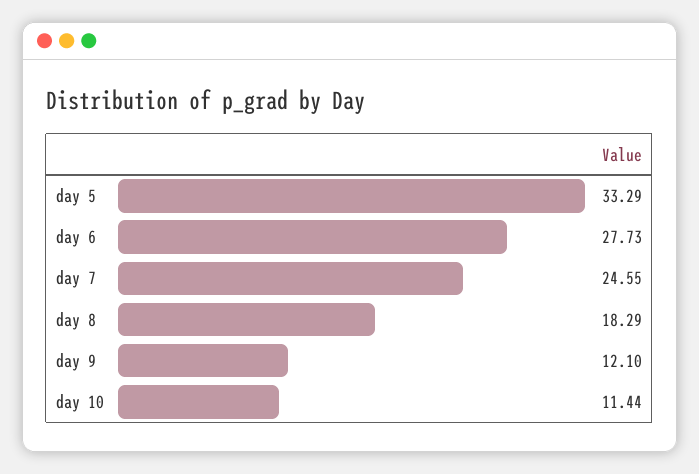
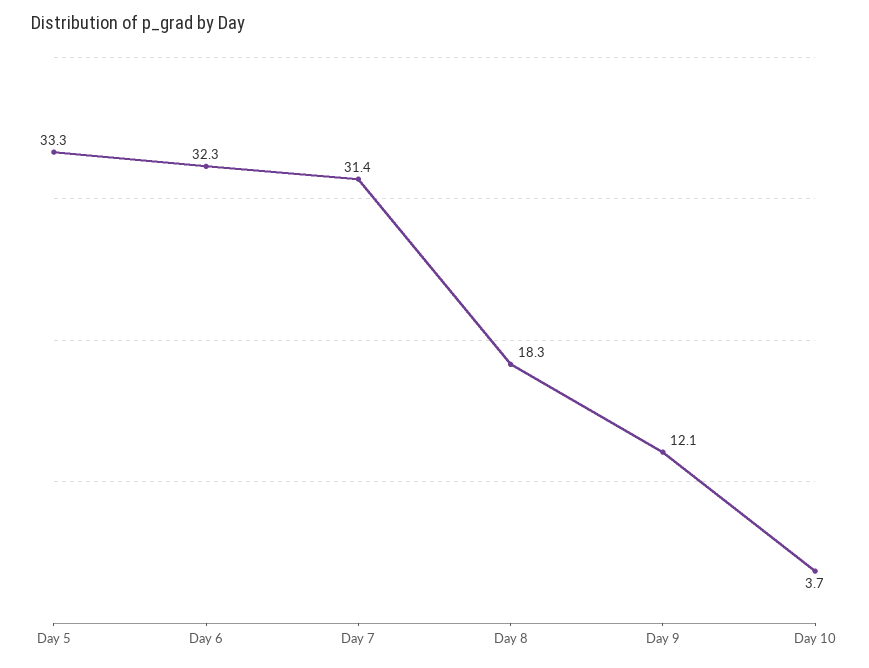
  {
    "day 5": 33.29,
-   "day 6": 27.73,
+   "day 6": 32.3,
-   "day 7": 24.55,
+   "day 7": 31.4,
    "day 8": 18.29,
    "day 9": 12.1,
-   "day 10": 11.44
+   "day 10": 3.7
  }

